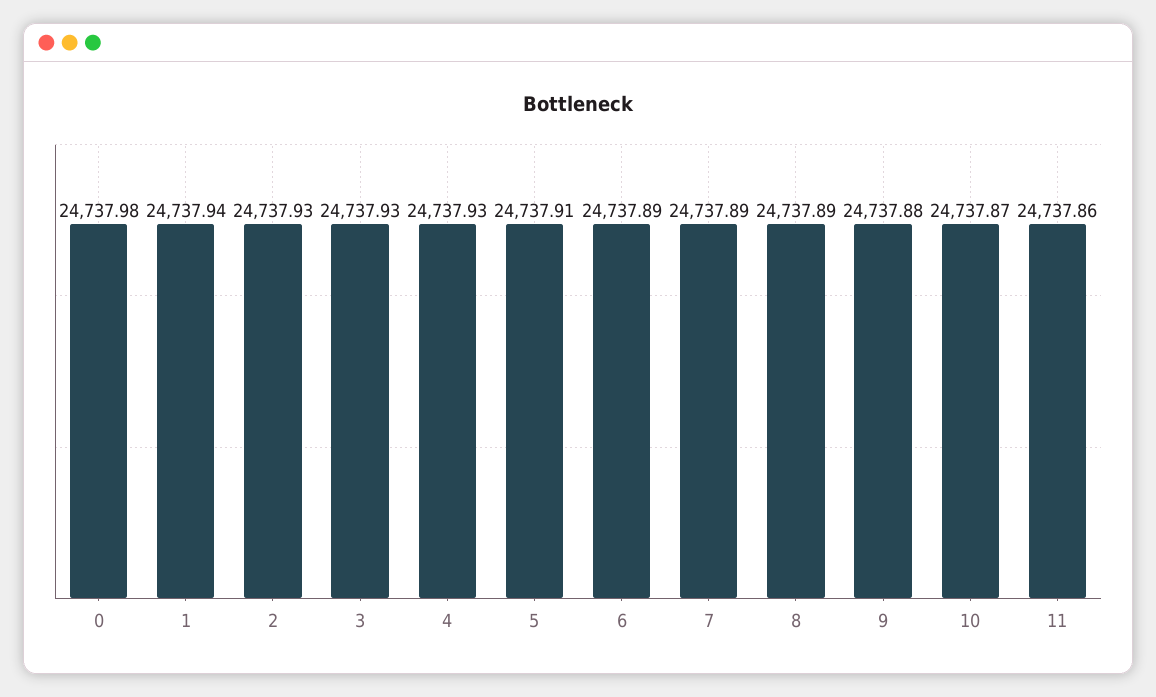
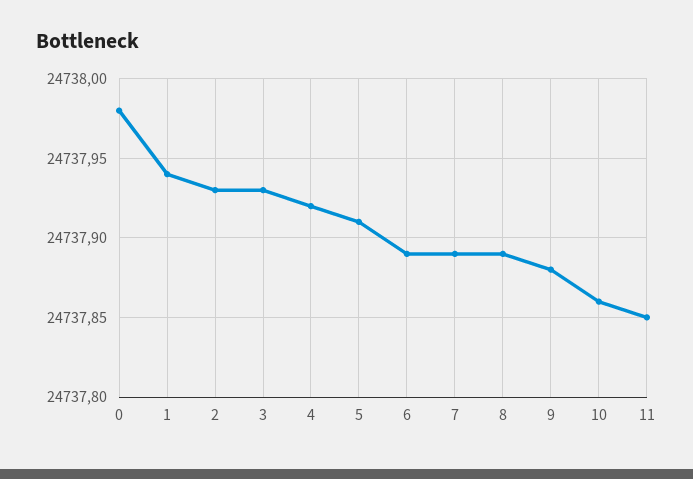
  {
    "0": 24737.98,
    "1": 24737.94,
    "2": 24737.93,
    "3": 24737.93,
-   "4": 24737.93,
+   "4": 24737.92,
    "5": 24737.91,
    "6": 24737.89,
    "7": 24737.89,
    "8": 24737.89,
    "9": 24737.88,
-   "10": 24737.87,
+   "10": 24737.86,
-   "11": 24737.86
+   "11": 24737.85
  }

